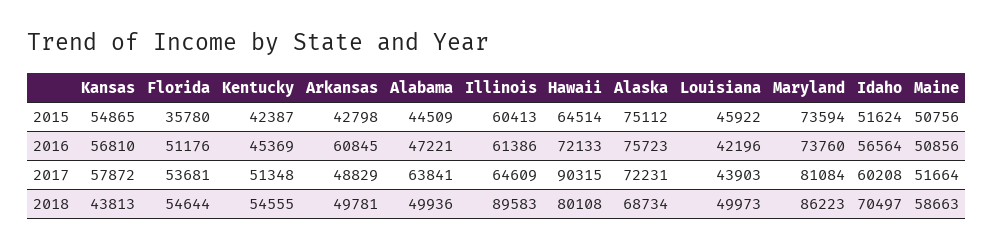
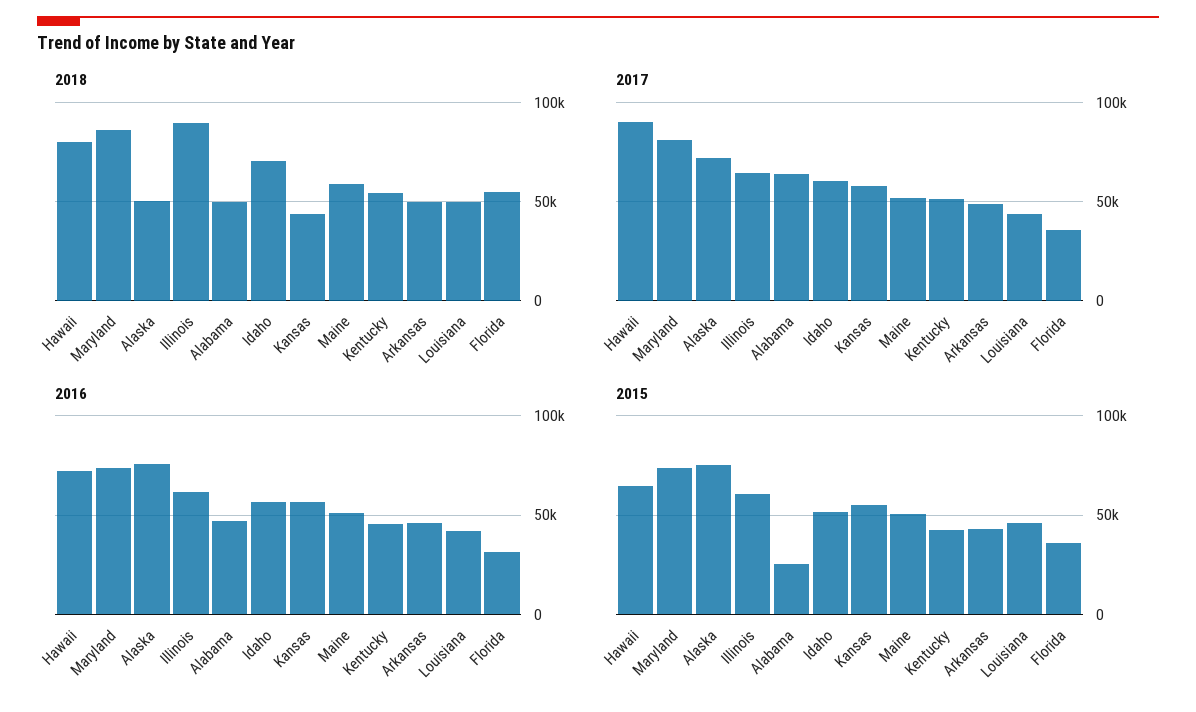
  {
    "2015": {
      "Kansas": 54865,
      "Florida": 35780,
      "Kentucky": 42387,
      "Arkansas": 42798,
-     "Alabama": 44509,
+     "Alabama": 25000,
      "Illinois": 60413,
      "Hawaii": 64514,
      "Alaska": 75112,
      "Louisiana": 45922,
      "Maryland": 73594,
      "Idaho": 51624,
      "Maine": 50756
    },
    "2016": {
      "Kansas": 56810,
-     "Florida": 51176,
+     "Florida": 30000,
      "Kentucky": 45369,
-     "Arkansas": 60845,
+     "Arkansas": 45000,
      "Alabama": 47221,
      "Illinois": 61386,
      "Hawaii": 72133,
      "Alaska": 75723,
      "Louisiana": 42196,
      "Maryland": 73760,
      "Idaho": 56564,
      "Maine": 50856
    },
    "2017": {
      "Kansas": 57872,
-     "Florida": 53681,
+     "Florida": 35000,
      "Kentucky": 51348,
      "Arkansas": 48829,
      "Alabama": 63841,
      "Illinois": 64609,
      "Hawaii": 90315,
      "Alaska": 72231,
      "Louisiana": 43903,
      "Maryland": 81084,
      "Idaho": 60208,
      "Maine": 51664
    },
    "2018": {
      "Kansas": 43813,
      "Florida": 54644,
      "Kentucky": 54555,
      "Arkansas": 49781,
      "Alabama": 49936,
      "Illinois": 89583,
      "Hawaii": 80108,
-     "Alaska": 68734,
+     "Alaska": 50000,
      "Louisiana": 49973,
      "Maryland": 86223,
      "Idaho": 70497,
      "Maine": 58663
    }
  }

